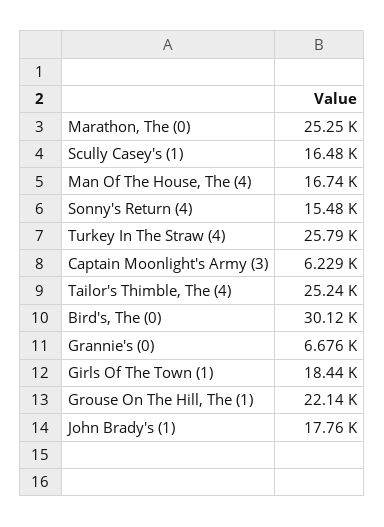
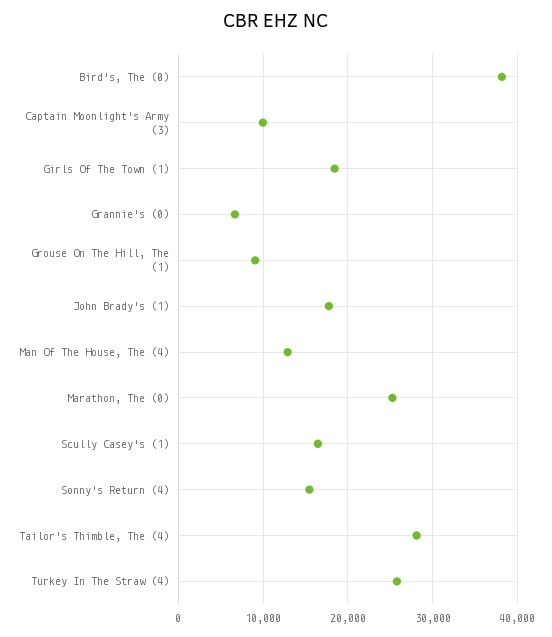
  {
    "Marathon, The (0)": 25250,
    "Scully Casey's (1)": 16480,
-   "Man Of The House, The (4)": 16740,
+   "Man Of The House, The (4)": 13000,
    "Sonny's Return (4)": 15480,
    "Turkey In The Straw (4)": 25790,
-   "Captain Moonlight's Army (3)": 6229,
+   "Captain Moonlight's Army (3)": 10000,
-   "Tailor's Thimble, The (4)": 25240,
+   "Tailor's Thimble, The (4)": 28000,
-   "Bird's, The (0)": 30120,
+   "Bird's, The (0)": 38000,
    "Grannie's (0)": 6676,
    "Girls Of The Town (1)": 18440,
-   "Grouse On The Hill, The (1)": 22140,
+   "Grouse On The Hill, The (1)": 9000,
    "John Brady's (1)": 17760
  }

